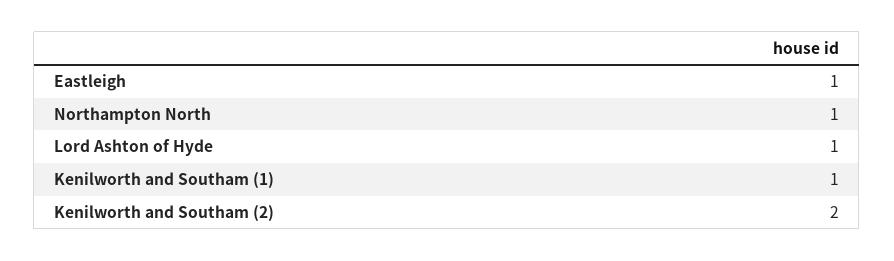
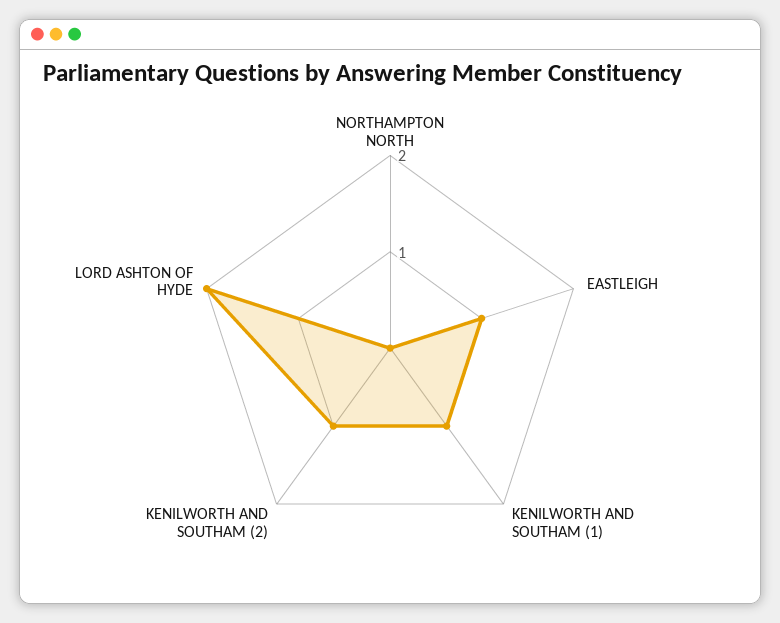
  {
    "Eastleigh": 1,
-   "Northampton North": 1,
+   "Northampton North": 0,
-   "Lord Ashton of Hyde": 1,
+   "Lord Ashton of Hyde": 2,
    "Kenilworth and Southam (1)": 1,
-   "Kenilworth and Southam (2)": 2
+   "Kenilworth and Southam (2)": 1
  }

